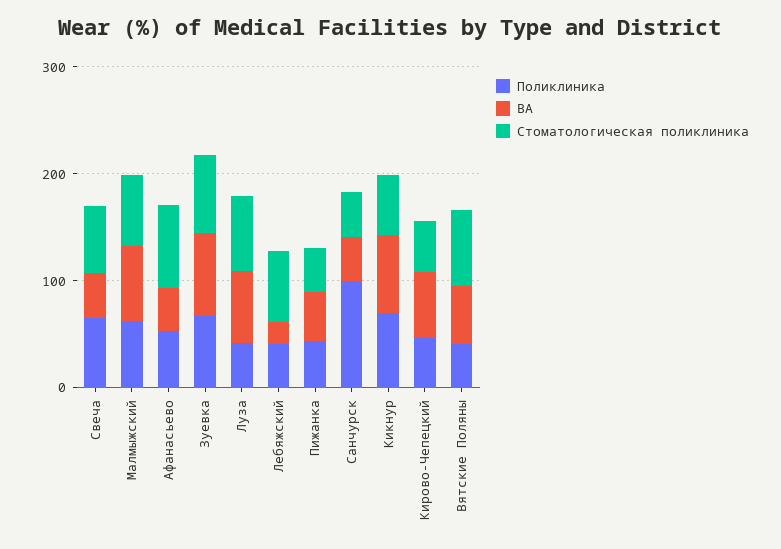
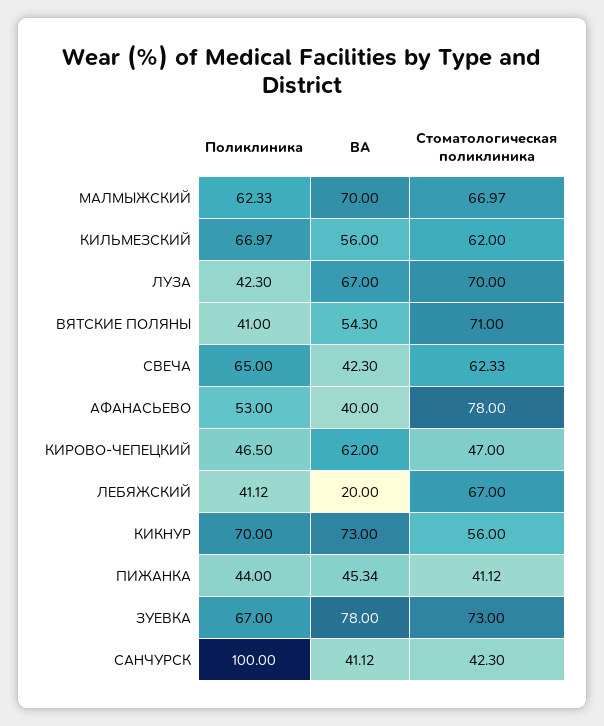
  {
    "Поликлиника": {
      "Свеча": 65,
      "Малмыжский": 62.33,
      "Афанасьево": 53,
      "Зуевка": 67,
      "Луза": 42.3,
      "Лебяжский": 41.12,
      "Пижанка": 44,
      "Санчурск": 100,
      "Кикнур": 70,
      "Кирово-Чепецкий": 46.5,
-     "Вятские Поляны": 41
+     "Вятские Поляны": 41,
+     "КИЛЬМЕЗСКИЙ": 66.97
    },
    "ВА": {
      "Свеча": 42.3,
      "Малмыжский": 70,
      "Афанасьево": 40,
      "Зуевка": 78,
      "Луза": 67,
      "Лебяжский": 20,
      "Пижанка": 45.34,
      "Санчурск": 41.12,
      "Кикнур": 73,
      "Кирово-Чепецкий": 62,
-     "Вятские Поляны": 54.3
+     "Вятские Поляны": 54.3,
+     "КИЛЬМЕЗСКИЙ": 56
    },
    "Стоматологическая поликлиника": {
      "Свеча": 62.33,
      "Малмыжский": 66.97,
      "Афанасьево": 78,
      "Зуевка": 73,
      "Луза": 70,
      "Лебяжский": 67,
      "Пижанка": 41.12,
      "Санчурск": 42.3,
      "Кикнур": 56,
      "Кирово-Чепецкий": 47,
-     "Вятские Поляны": 71
+     "Вятские Поляны": 71,
+     "КИЛЬМЕЗСКИЙ": 62
    }
  }

